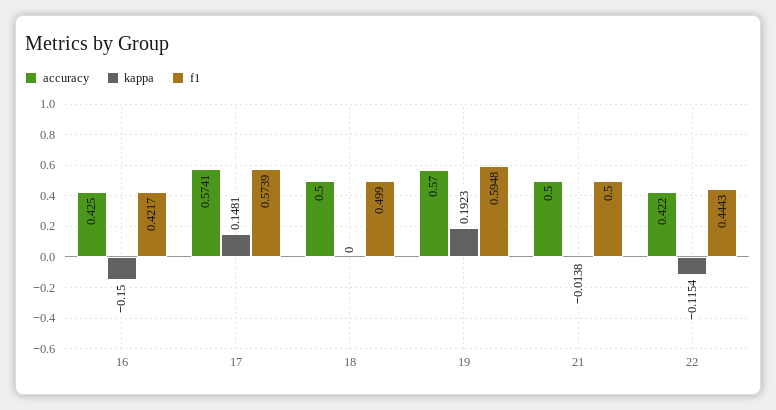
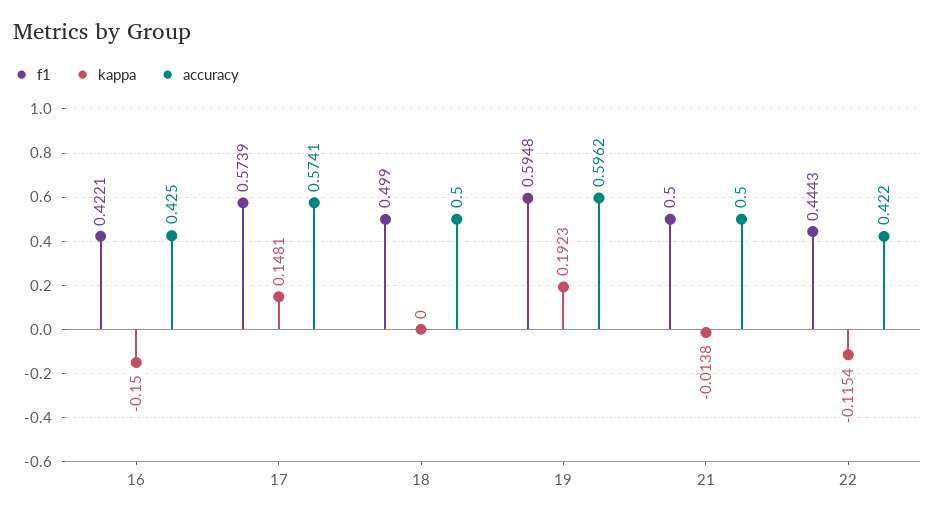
  {
    "accuracy": {
      "16": 0.425,
      "17": 0.5741,
      "18": 0.5,
-     "19": 0.57,
+     "19": 0.5962,
      "21": 0.5,
      "22": 0.422
    },
    "kappa": {
      "16": -0.15,
      "17": 0.1481,
      "18": 0,
      "19": 0.1923,
      "21": -0.0138,
      "22": -0.1154
    },
    "f1": {
-     "16": 0.4217,
+     "16": 0.4221,
      "17": 0.5739,
      "18": 0.499,
      "19": 0.5948,
      "21": 0.5,
      "22": 0.4443
    }
  }

